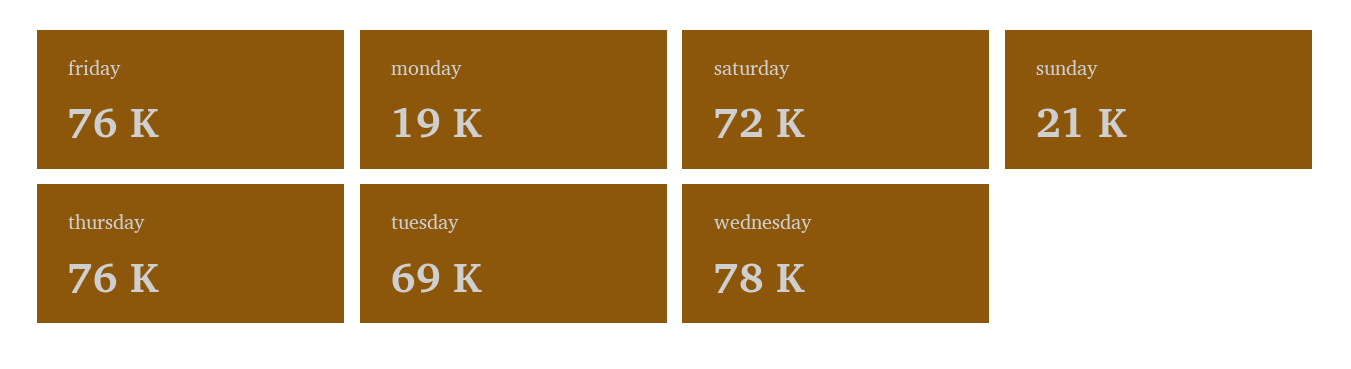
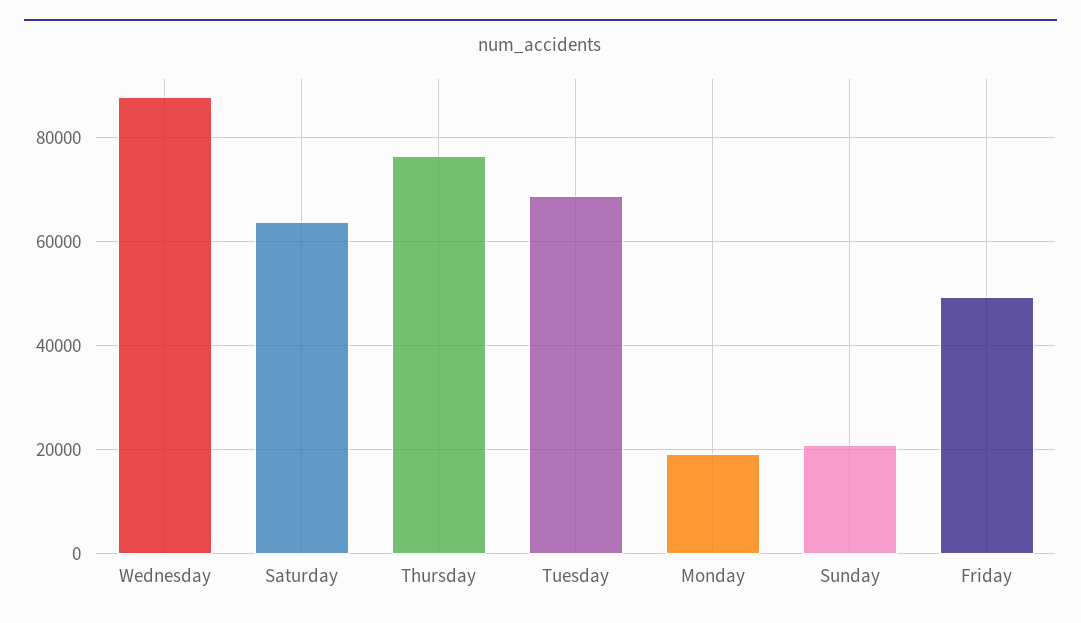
  {
-   "friday": 76000,
+   "friday": 50000,
    "monday": 19000,
-   "saturday": 72000,
+   "saturday": 64000,
    "sunday": 21000,
    "thursday": 76000,
    "tuesday": 69000,
-   "wednesday": 78000
+   "wednesday": 88000
  }

